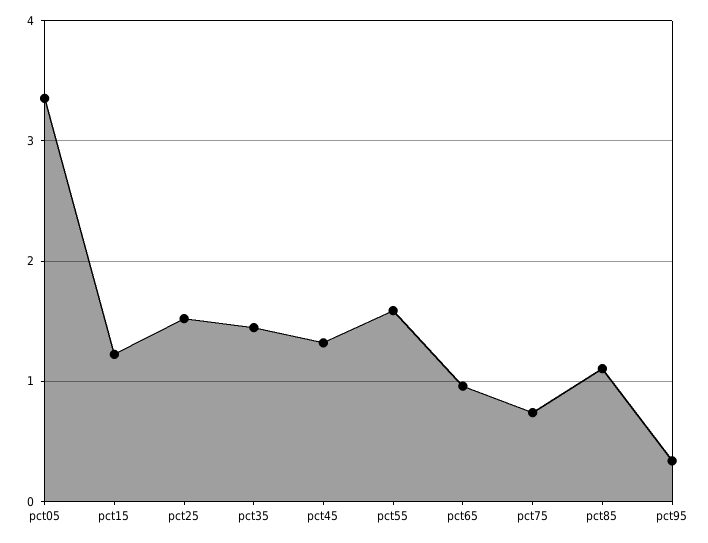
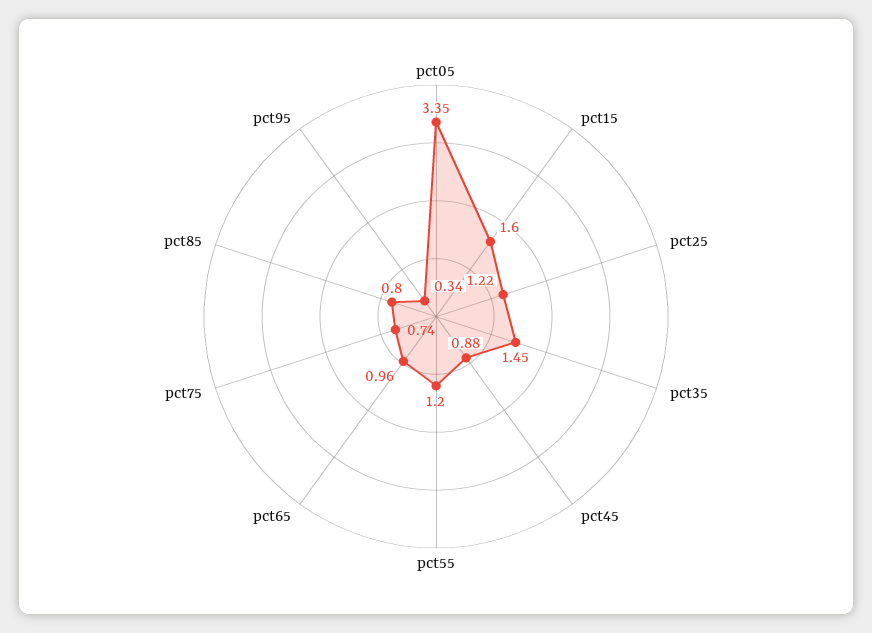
  {
    "pct05": 3.35,
-   "pct15": 1.2,
+   "pct15": 1.6,
-   "pct25": 1.5,
+   "pct25": 1.22,
    "pct35": 1.45,
-   "pct45": 1.3,
+   "pct45": 0.88,
-   "pct55": 1.6,
+   "pct55": 1.2,
    "pct65": 0.96,
    "pct75": 0.74,
-   "pct85": 1.1,
+   "pct85": 0.8,
    "pct95": 0.34
  }

